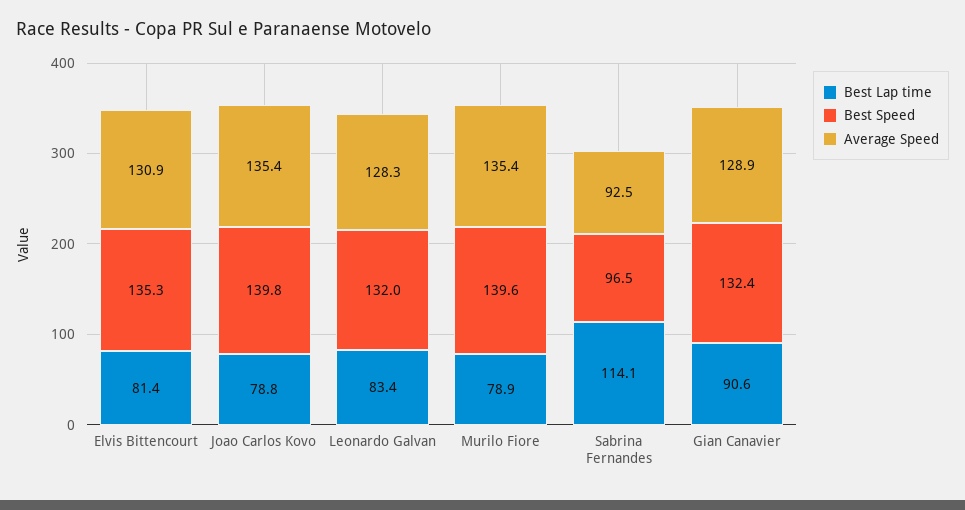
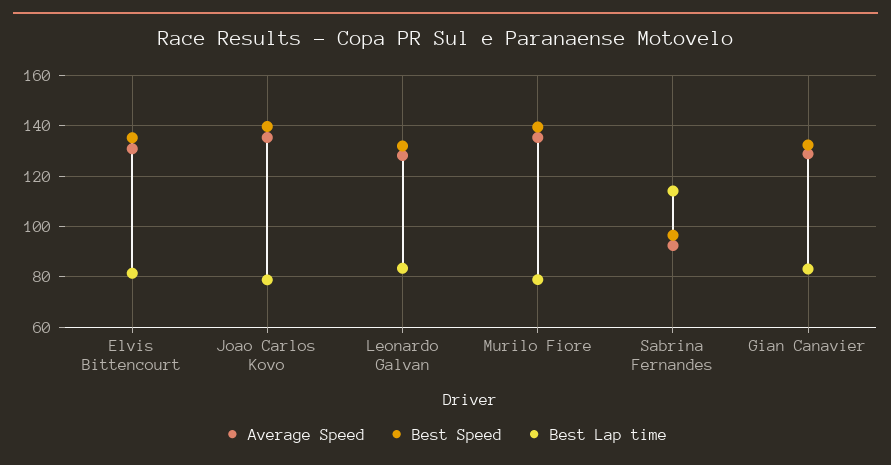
  {
    "Best Lap time": {
      "Elvis Bittencourt": 81.4,
      "Joao Carlos Kovo": 78.8,
      "Leonardo Galvan": 83.4,
      "Murilo Fiore": 78.9,
      "Sabrina Fernandes": 114.1,
-     "Gian Canavier": 90.6
+     "Gian Canavier": 82.5
    },
    "Best Speed": {
      "Elvis Bittencourt": 135.3,
      "Joao Carlos Kovo": 139.8,
      "Leonardo Galvan": 132,
      "Murilo Fiore": 139.6,
      "Sabrina Fernandes": 96.5,
      "Gian Canavier": 132.4
    },
    "Average Speed": {
      "Elvis Bittencourt": 130.9,
      "Joao Carlos Kovo": 135.4,
      "Leonardo Galvan": 128.3,
      "Murilo Fiore": 135.4,
      "Sabrina Fernandes": 92.5,
      "Gian Canavier": 128.9
    }
  }

